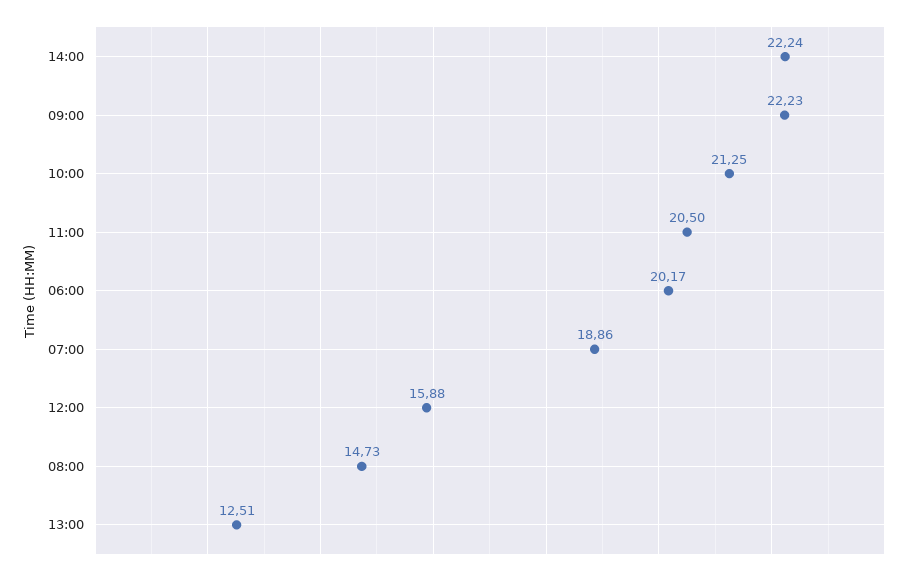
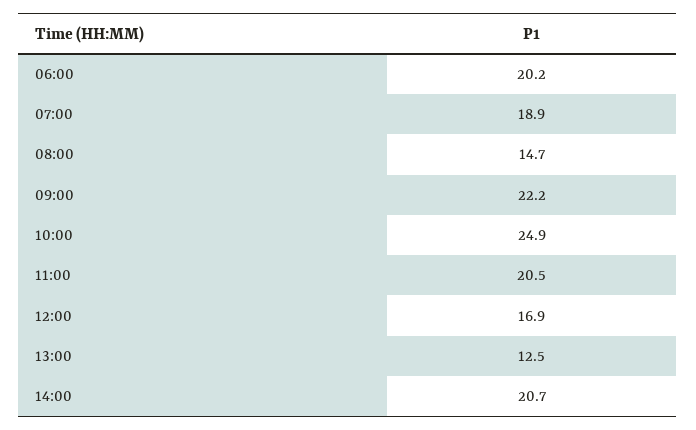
  {
-   "14:00": 22.24,
+   "14:00": 20.7,
    "09:00": 22.23,
-   "10:00": 21.25,
+   "10:00": 24.9,
    "11:00": 20.5,
    "06:00": 20.17,
    "07:00": 18.86,
-   "12:00": 15.88,
+   "12:00": 16.9,
    "08:00": 14.73,
    "13:00": 12.51
  }

